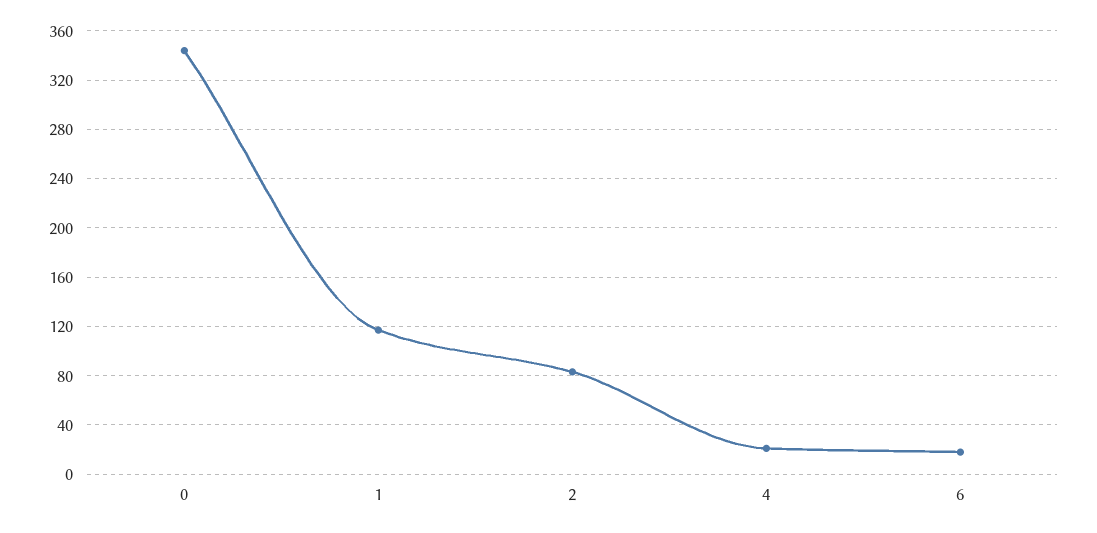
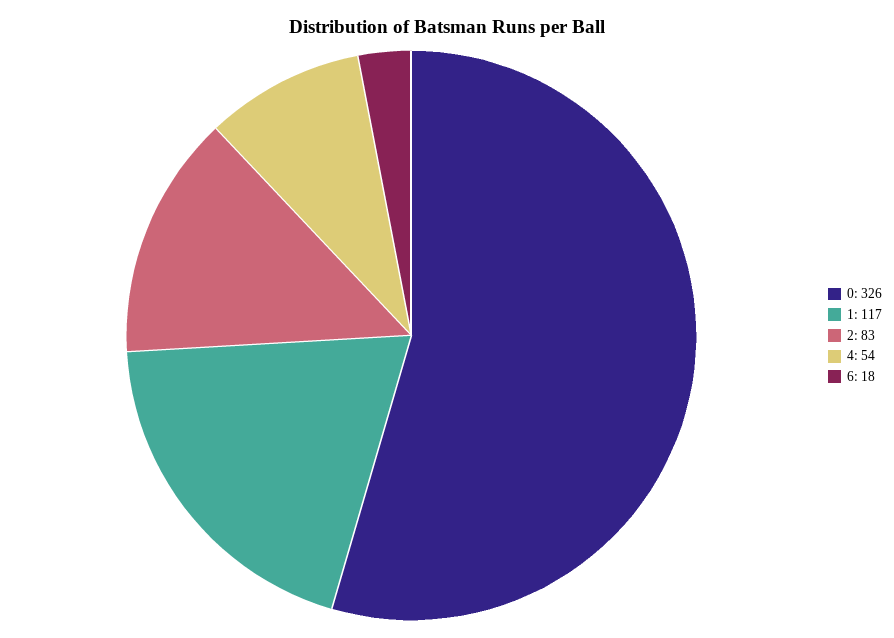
  {
-   "0": 345,
+   "0": 326,
    "1": 117,
    "2": 83,
-   "4": 20,
+   "4": 54,
    "6": 18
  }

